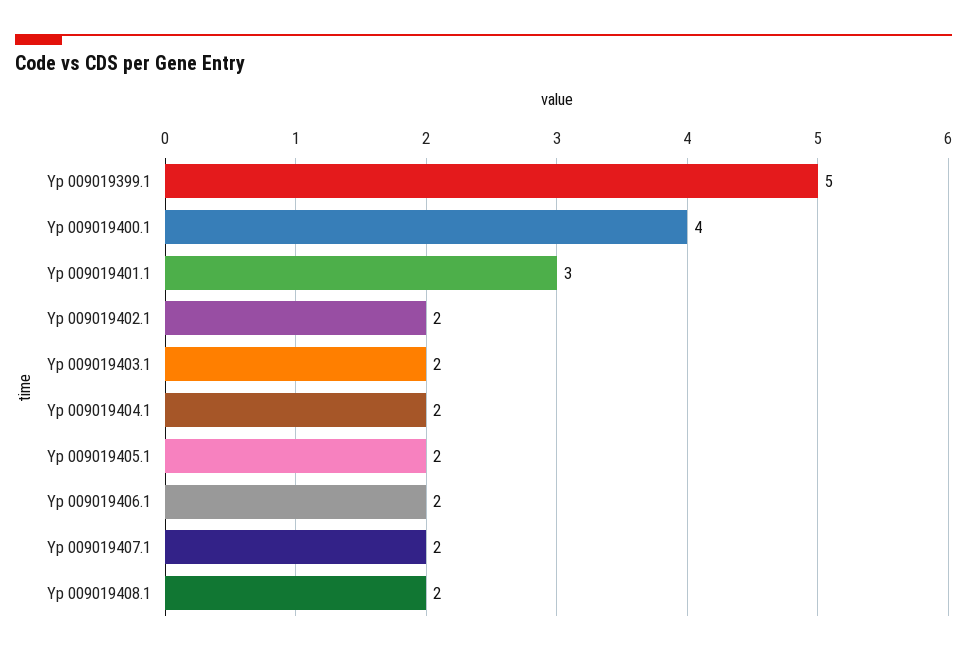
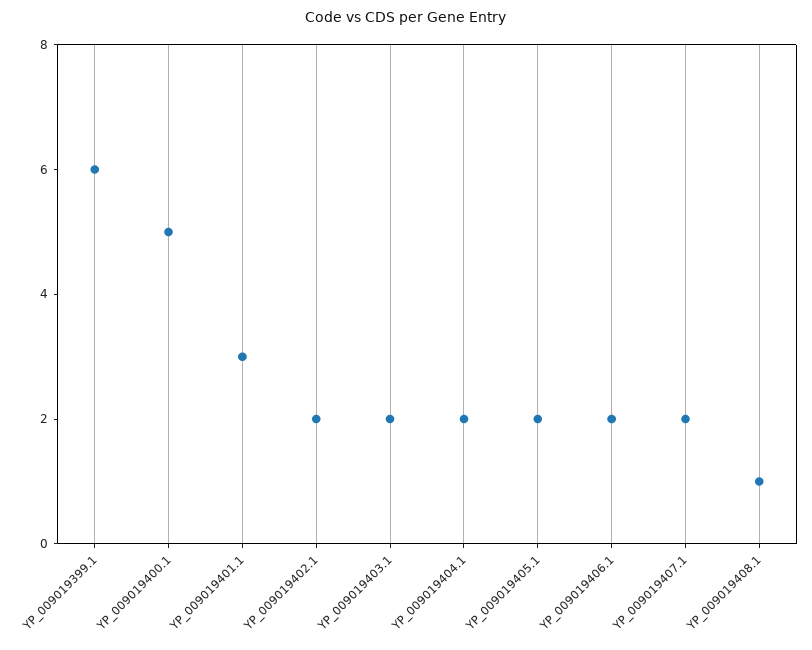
  {
-   "Yp 009019399.1": 5,
+   "Yp 009019399.1": 6,
-   "Yp 009019400.1": 4,
+   "Yp 009019400.1": 5,
    "Yp 009019401.1": 3,
    "Yp 009019402.1": 2,
    "Yp 009019403.1": 2,
    "Yp 009019404.1": 2,
    "Yp 009019405.1": 2,
    "Yp 009019406.1": 2,
    "Yp 009019407.1": 2,
-   "Yp 009019408.1": 2
+   "Yp 009019408.1": 1
  }

